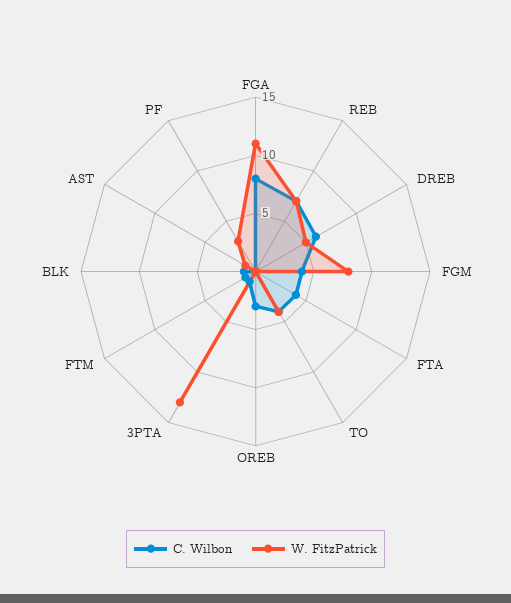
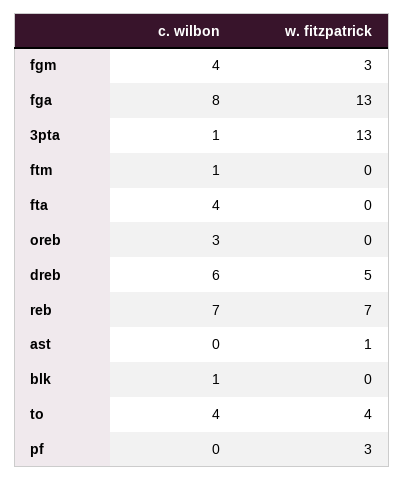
  {
    "C. Wilbon": {
      "FGA": 8,
      "REB": 7,
      "DREB": 6,
      "FGM": 4,
      "FTA": 4,
      "TO": 4,
      "OREB": 3,
      "3PTA": 1,
      "FTM": 1,
      "BLK": 1,
      "AST": 0,
      "PF": 0
    },
    "W. FitzPatrick": {
-     "FGA": 11,
+     "FGA": 13,
      "REB": 7,
      "DREB": 5,
-     "FGM": 8,
+     "FGM": 3,
      "FTA": 0,
      "TO": 4,
      "OREB": 0,
      "3PTA": 13,
      "FTM": 0,
      "BLK": 0,
      "AST": 1,
      "PF": 3
    }
  }

